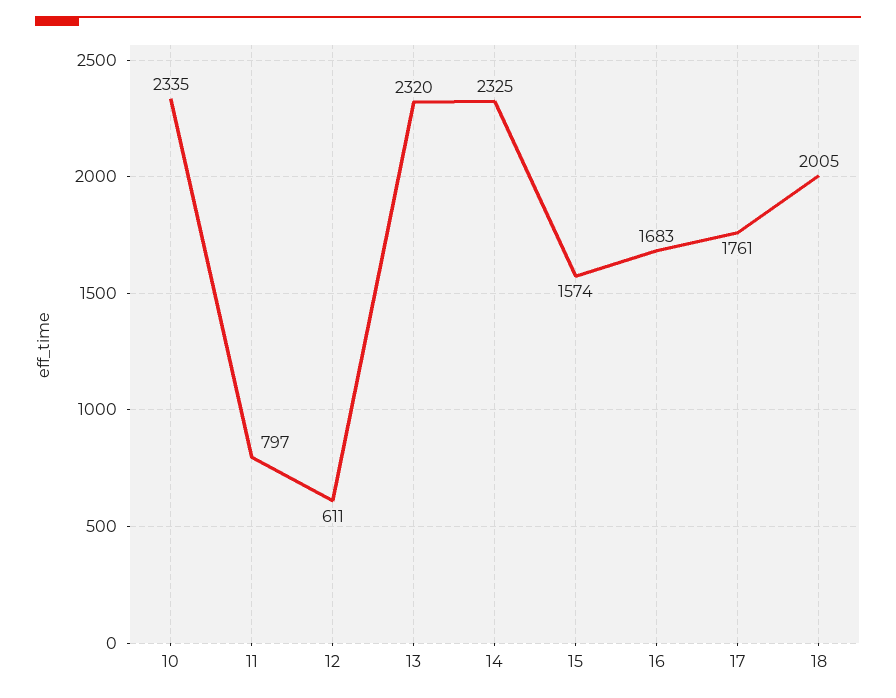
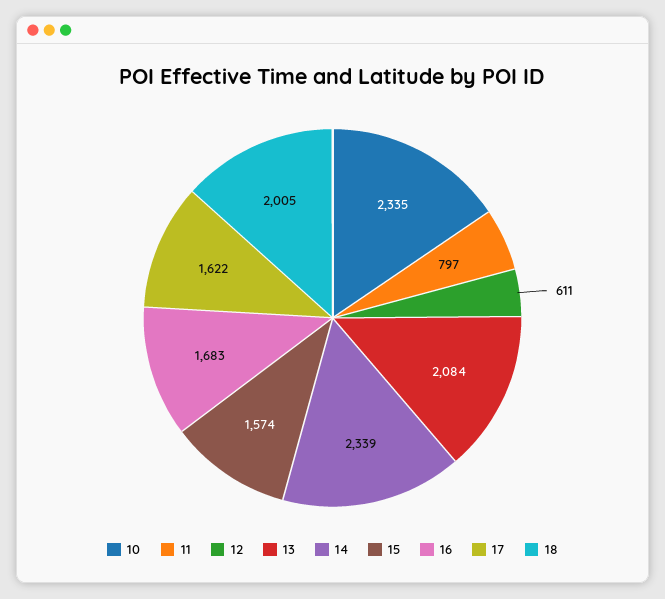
  {
    "10": 2335,
    "11": 797,
    "12": 611,
-   "13": 2320,
+   "13": 2084,
-   "14": 2325,
+   "14": 2339,
    "15": 1574,
    "16": 1683,
-   "17": 1761,
+   "17": 1622,
    "18": 2005
  }

